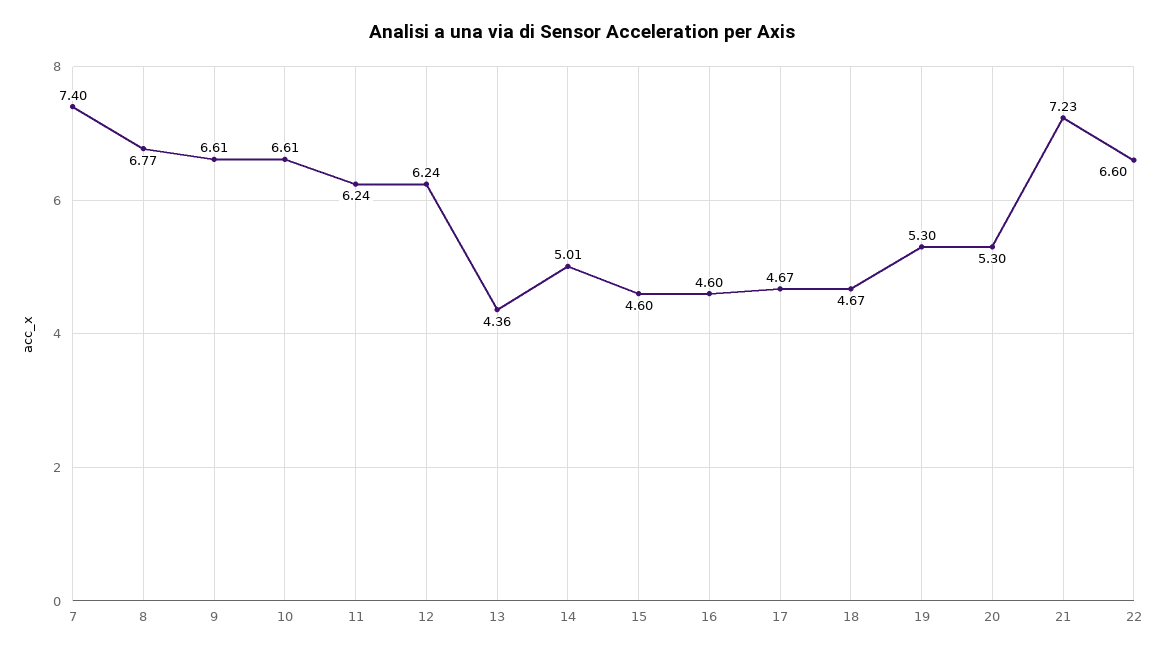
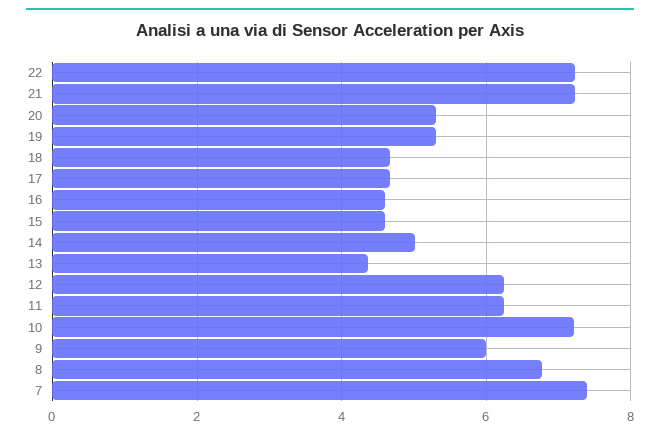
  {
    "7": 7.4,
    "8": 6.77,
-   "9": 6.61,
+   "9": 6,
-   "10": 6.61,
+   "10": 7.2,
    "11": 6.24,
    "12": 6.24,
    "13": 4.36,
    "14": 5.01,
    "15": 4.6,
    "16": 4.6,
    "17": 4.67,
    "18": 4.67,
    "19": 5.3,
    "20": 5.3,
    "21": 7.23,
-   "22": 6.6
+   "22": 7.2
  }

